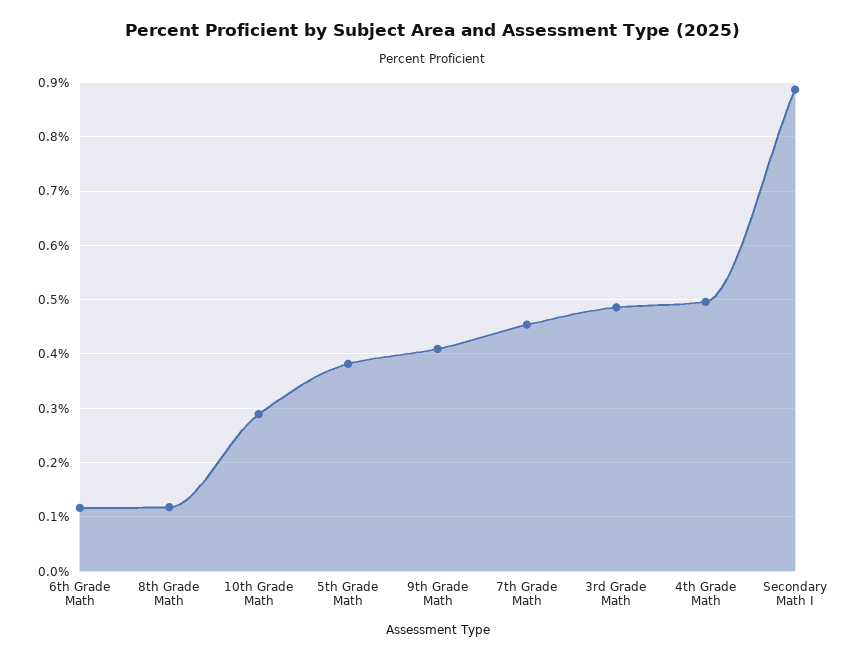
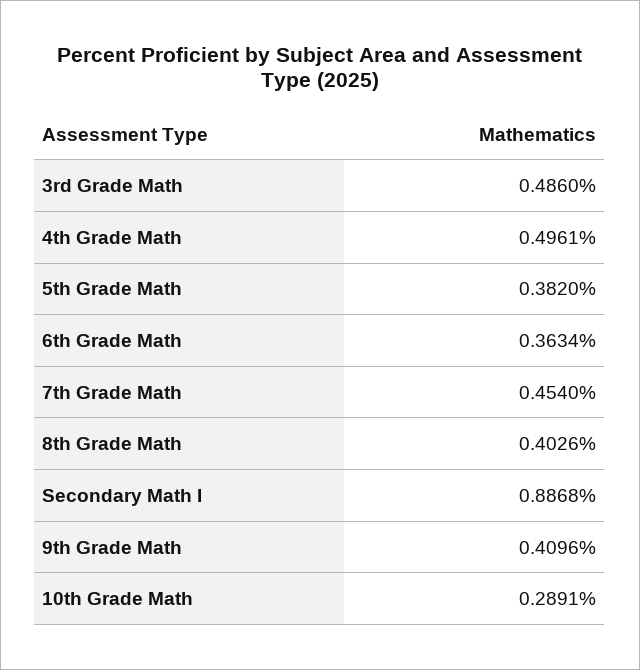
  {
-   "6th Grade Math": 0.12,
+   "6th Grade Math": 0.3634,
-   "8th Grade Math": 0.12,
+   "8th Grade Math": 0.4026,
    "10th Grade Math": 0.2891,
    "5th Grade Math": 0.382,
    "9th Grade Math": 0.4096,
    "7th Grade Math": 0.454,
    "3rd Grade Math": 0.486,
    "4th Grade Math": 0.4961,
    "Secondary Math I": 0.8868
  }

